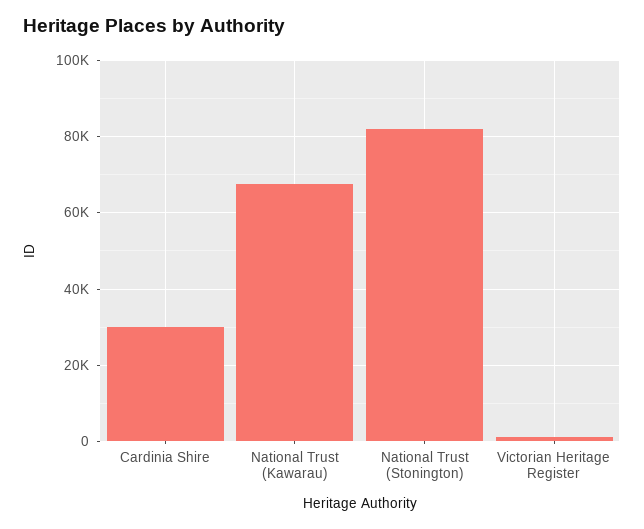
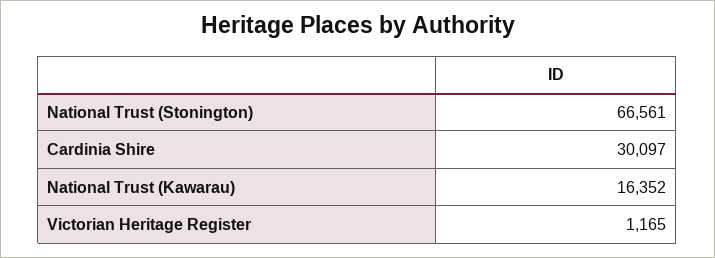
  {
    "Cardinia Shire": 30097,
-   "National Trust (Kawarau)": 68000,
+   "National Trust (Kawarau)": 16352,
-   "National Trust (Stonington)": 82000,
+   "National Trust (Stonington)": 66561,
    "Victorian Heritage Register": 1165
  }

